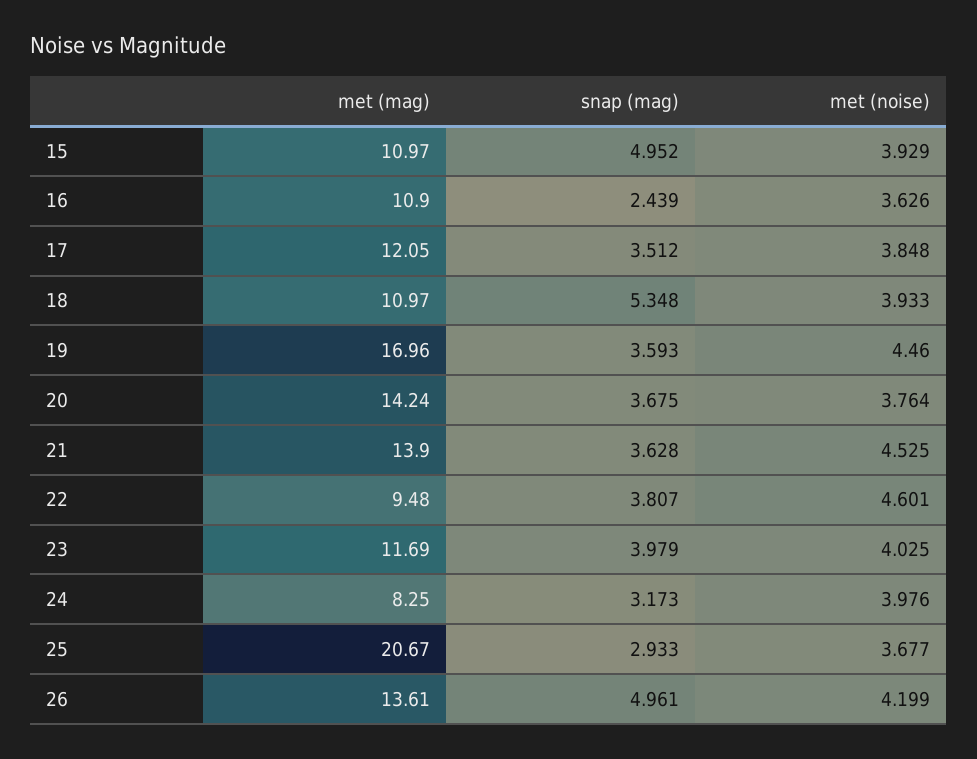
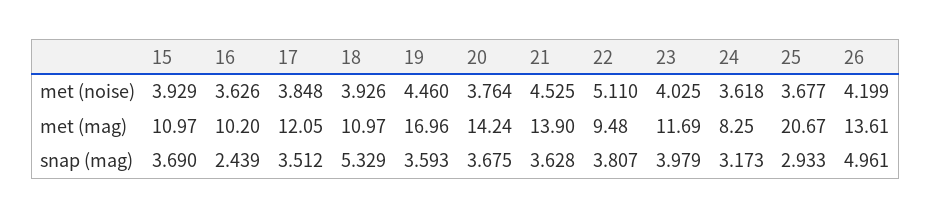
  {
    "met (mag)": {
      "15": 10.97,
-     "16": 10.9,
+     "16": 10.2,
      "17": 12.05,
      "18": 10.97,
      "19": 16.96,
      "20": 14.24,
      "21": 13.9,
      "22": 9.48,
      "23": 11.69,
      "24": 8.25,
      "25": 20.67,
      "26": 13.61
    },
    "snap (mag)": {
-     "15": 4.952,
+     "15": 3.69,
      "16": 2.439,
      "17": 3.512,
-     "18": 5.348,
+     "18": 5.329,
      "19": 3.593,
      "20": 3.675,
      "21": 3.628,
      "22": 3.807,
      "23": 3.979,
      "24": 3.173,
      "25": 2.933,
      "26": 4.961
    },
    "met (noise)": {
      "15": 3.929,
      "16": 3.626,
      "17": 3.848,
-     "18": 3.933,
+     "18": 3.926,
      "19": 4.46,
      "20": 3.764,
      "21": 4.525,
-     "22": 4.601,
+     "22": 5.11,
      "23": 4.025,
-     "24": 3.976,
+     "24": 3.618,
      "25": 3.677,
      "26": 4.199
    }
  }

